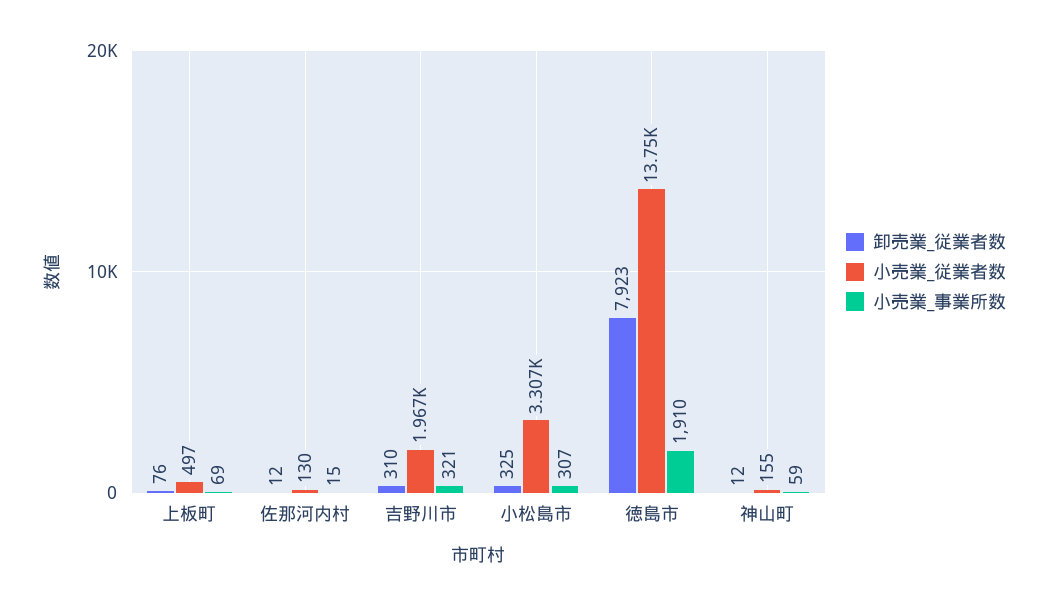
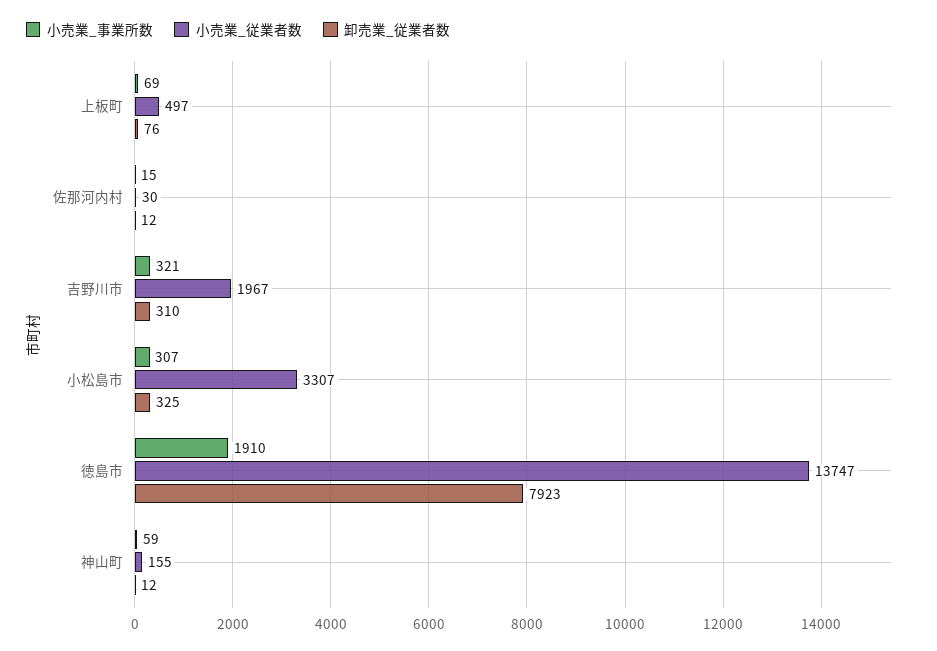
  {
    "卸売業_従業者数": {
      "上板町": 76,
      "佐那河内村": 12,
      "吉野川市": 310,
      "小松島市": 325,
      "徳島市": 7923,
      "神山町": 12
    },
    "小売業_従業者数": {
      "上板町": 497,
-     "佐那河内村": 130,
+     "佐那河内村": 30,
      "吉野川市": 1967,
      "小松島市": 3307,
      "徳島市": 13747,
      "神山町": 155
    },
    "小売業_事業所数": {
      "上板町": 69,
      "佐那河内村": 15,
      "吉野川市": 321,
      "小松島市": 307,
      "徳島市": 1910,
      "神山町": 59
    }
  }

